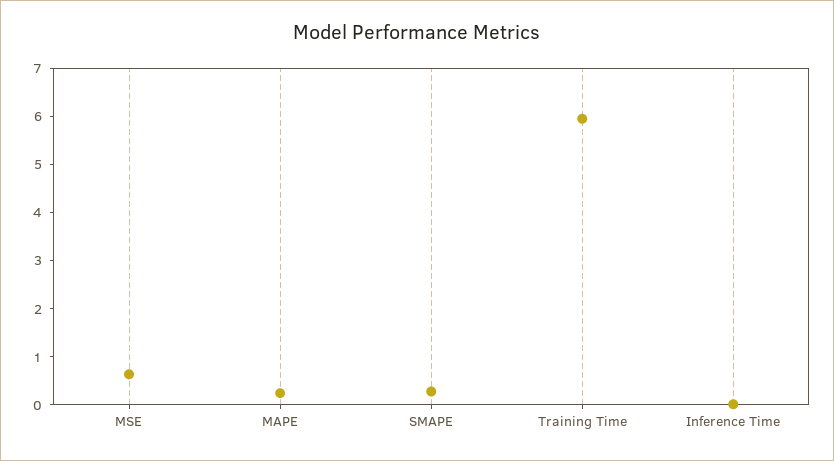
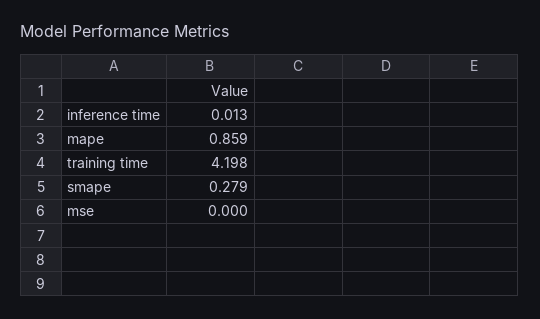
  {
-   "MSE": 0.6,
+   "MSE": 0,
-   "MAPE": 0.2,
+   "MAPE": 0.859,
    "SMAPE": 0.279,
-   "Training Time": 6,
+   "Training Time": 4.198,
    "Inference Time": 0.013
  }

